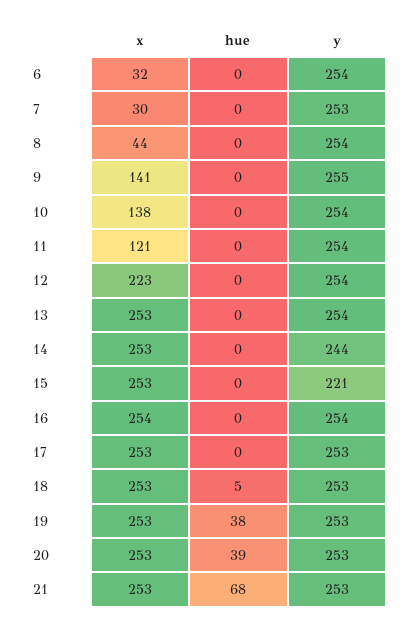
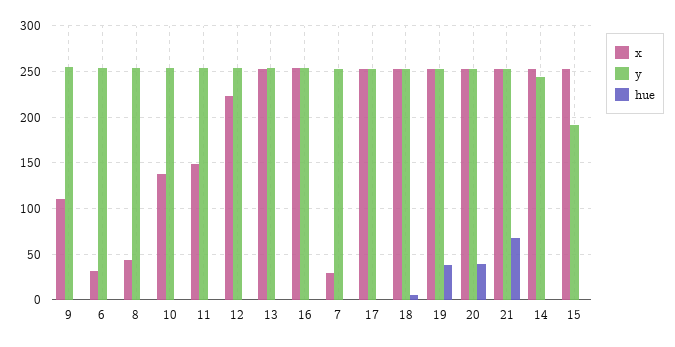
  {
    "x": {
      "6": 32,
      "7": 30,
      "8": 44,
-     "9": 141,
+     "9": 110,
      "10": 138,
-     "11": 121,
+     "11": 150,
      "12": 223,
      "13": 253,
      "14": 253,
      "15": 253,
      "16": 254,
      "17": 253,
      "18": 253,
      "19": 253,
      "20": 253,
      "21": 253
    },
    "hue": {
      "6": 0,
      "7": 0,
      "8": 0,
      "9": 0,
      "10": 0,
      "11": 0,
      "12": 0,
      "13": 0,
      "14": 0,
      "15": 0,
      "16": 0,
      "17": 0,
      "18": 5,
      "19": 38,
      "20": 39,
      "21": 68
    },
    "y": {
      "6": 254,
      "7": 253,
      "8": 254,
      "9": 255,
      "10": 254,
      "11": 254,
      "12": 254,
      "13": 254,
      "14": 244,
-     "15": 221,
+     "15": 190,
      "16": 254,
      "17": 253,
      "18": 253,
      "19": 253,
      "20": 253,
      "21": 253
    }
  }

